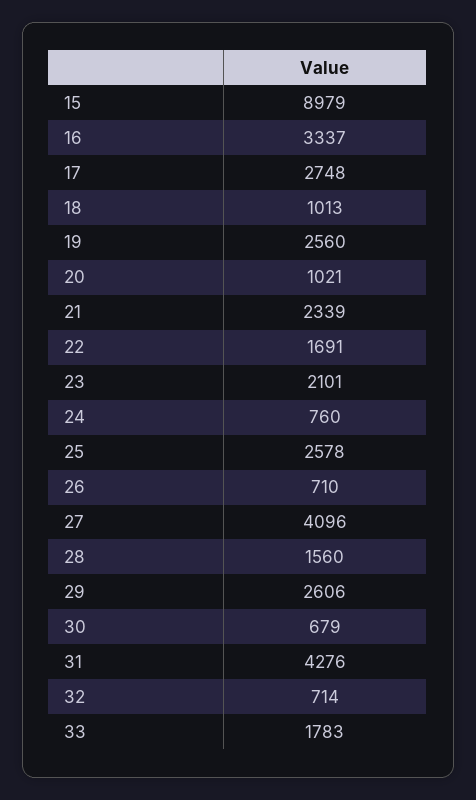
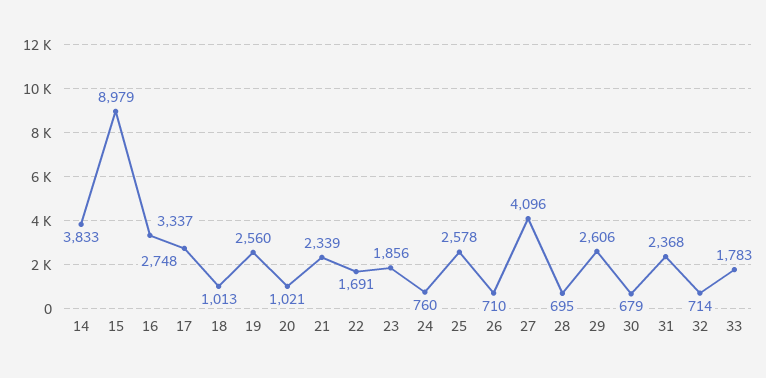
  {
    "15": 8979,
    "16": 3337,
    "17": 2748,
    "18": 1013,
    "19": 2560,
    "20": 1021,
    "21": 2339,
    "22": 1691,
-   "23": 2101,
+   "23": 1856,
    "24": 760,
    "25": 2578,
    "26": 710,
    "27": 4096,
-   "28": 1560,
+   "28": 695,
    "29": 2606,
    "30": 679,
-   "31": 4276,
+   "31": 2368,
    "32": 714,
-   "33": 1783
+   "33": 1783,
+   "14": 3833
  }

